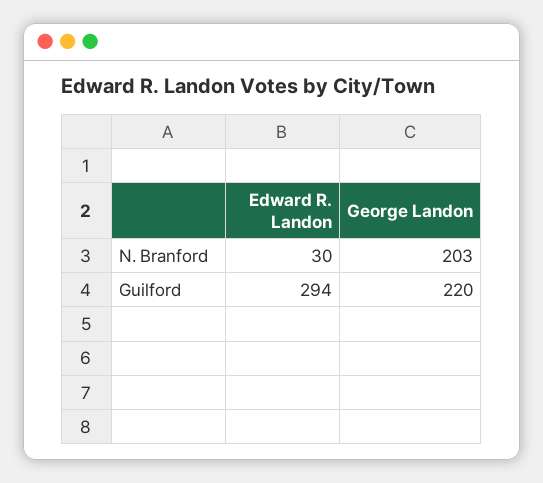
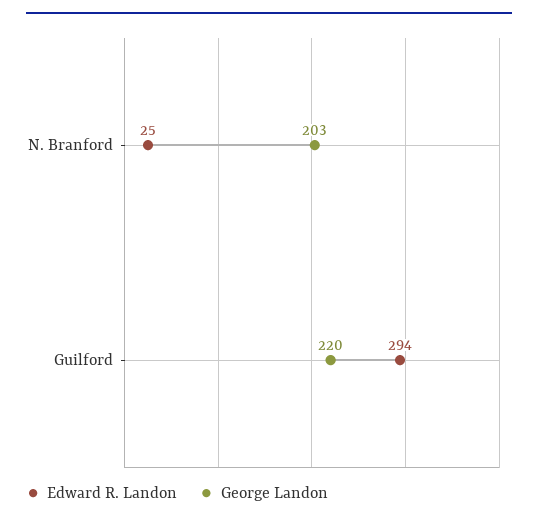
  {
    "Edward R. Landon": {
-     "N. Branford": 30,
+     "N. Branford": 25,
      "Guilford": 294
    },
    "George Landon": {
      "N. Branford": 203,
      "Guilford": 220
    }
  }

